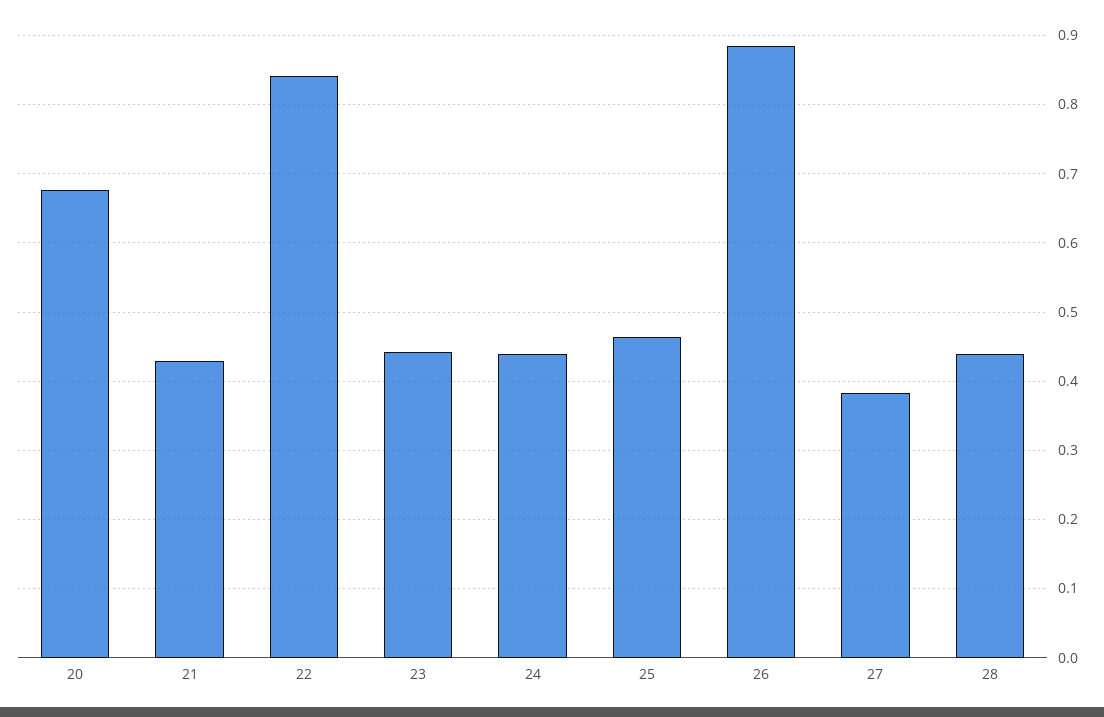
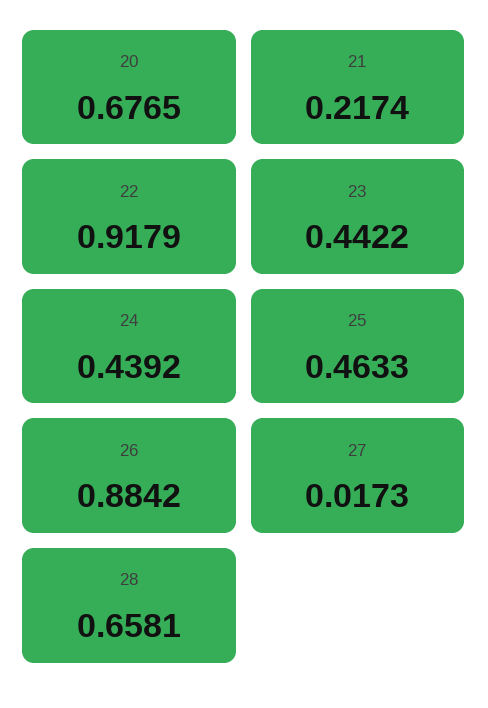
  {
    "20": 0.6765,
-   "21": 0.43,
+   "21": 0.2174,
-   "22": 0.84,
+   "22": 0.9179,
    "23": 0.4422,
    "24": 0.4392,
    "25": 0.4633,
    "26": 0.8842,
-   "27": 0.38,
+   "27": 0.0173,
-   "28": 0.44
+   "28": 0.6581
  }

